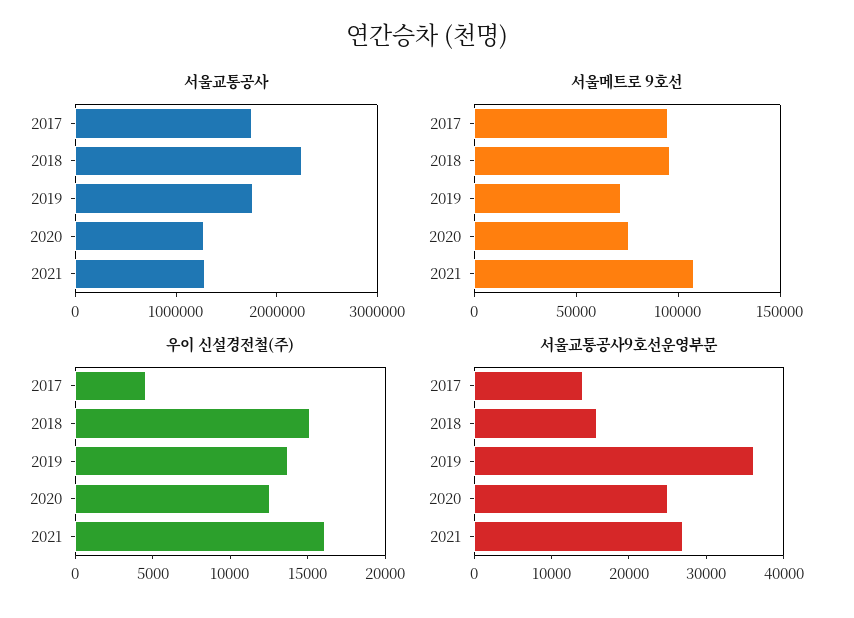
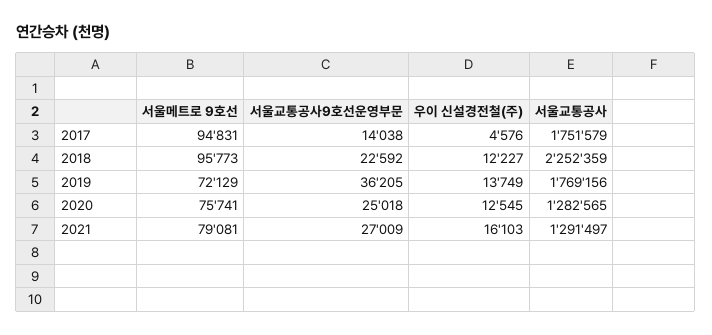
  {
    "서울교통공사": {
      "2017": 1751579,
      "2018": 2252359,
      "2019": 1769156,
      "2020": 1282565,
      "2021": 1291497
    },
    "서울메트로 9호선": {
      "2017": 94831,
      "2018": 95773,
      "2019": 72129,
      "2020": 75741,
-     "2021": 110000
+     "2021": 79081
    },
    "우이 신설경전철(주)": {
      "2017": 4576,
-     "2018": 15000,
+     "2018": 12227,
      "2019": 13749,
      "2020": 12545,
      "2021": 16103
    },
    "서울교통공사9호선운영부문": {
      "2017": 14038,
-     "2018": 16000,
+     "2018": 22592,
      "2019": 36205,
      "2020": 25018,
      "2021": 27009
    }
  }

